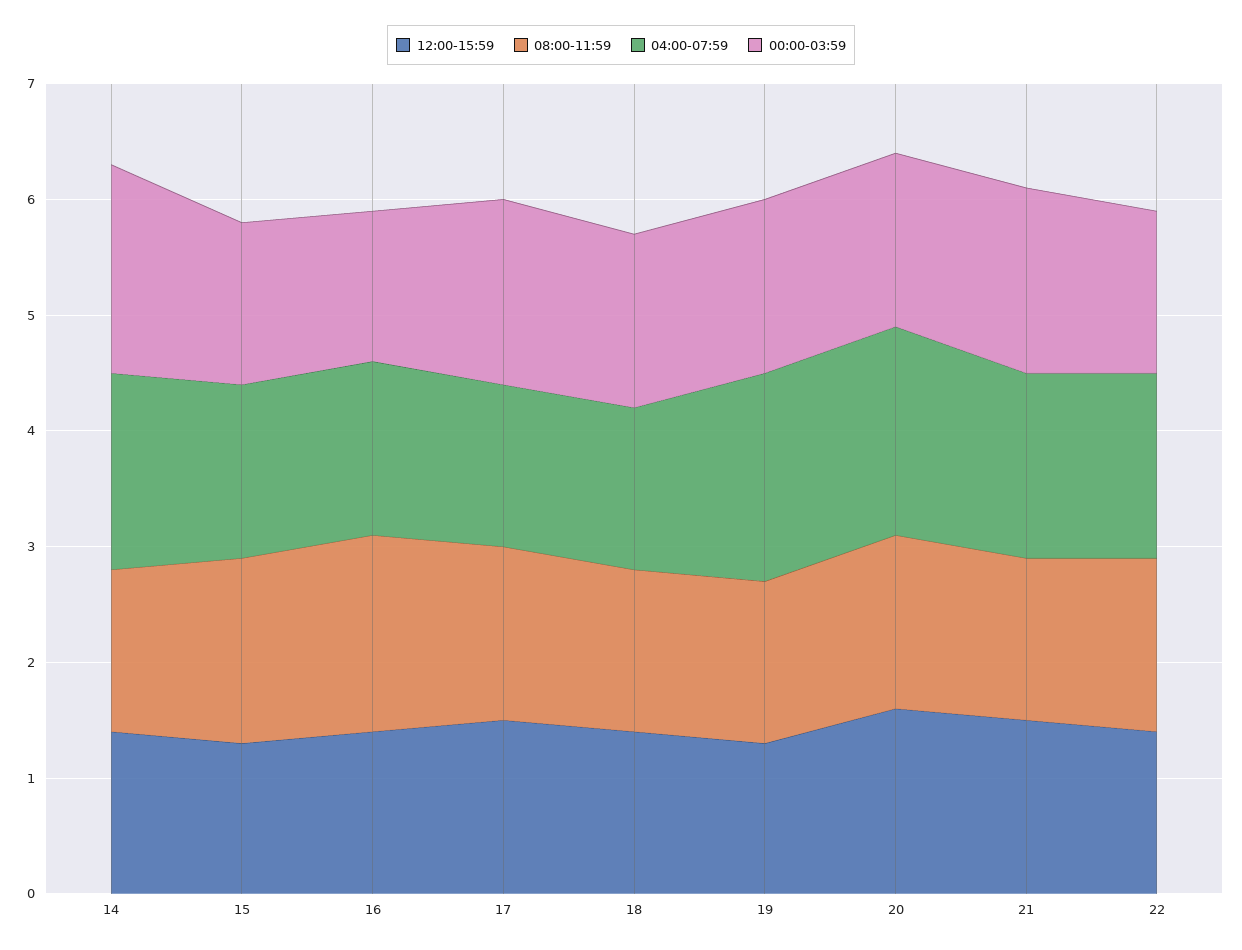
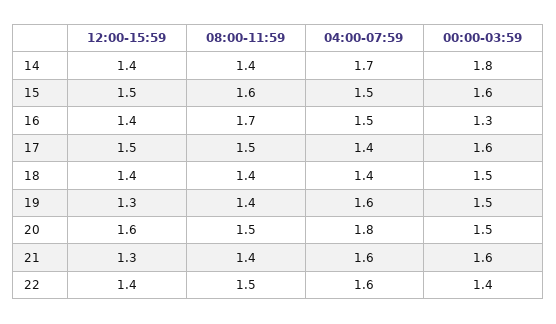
  {
    "12:00-15:59": {
      "14": 1.4,
-     "15": 1.3,
+     "15": 1.5,
      "16": 1.4,
      "17": 1.5,
      "18": 1.4,
      "19": 1.3,
      "20": 1.6,
-     "21": 1.5,
+     "21": 1.3,
      "22": 1.4
    },
    "08:00-11:59": {
      "14": 1.4,
      "15": 1.6,
      "16": 1.7,
      "17": 1.5,
      "18": 1.4,
      "19": 1.4,
      "20": 1.5,
      "21": 1.4,
      "22": 1.5
    },
    "04:00-07:59": {
      "14": 1.7,
      "15": 1.5,
      "16": 1.5,
      "17": 1.4,
      "18": 1.4,
-     "19": 1.8,
+     "19": 1.6,
      "20": 1.8,
      "21": 1.6,
      "22": 1.6
    },
    "00:00-03:59": {
      "14": 1.8,
-     "15": 1.4,
+     "15": 1.6,
      "16": 1.3,
      "17": 1.6,
      "18": 1.5,
      "19": 1.5,
      "20": 1.5,
      "21": 1.6,
      "22": 1.4
    }
  }

